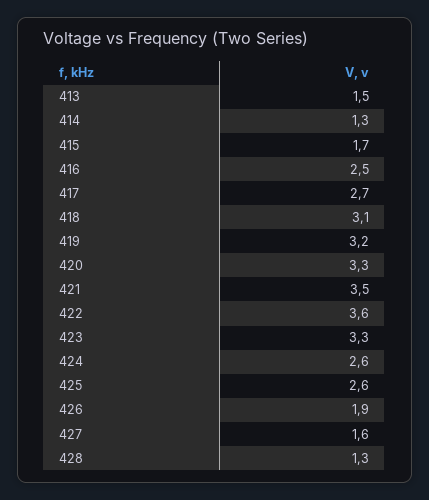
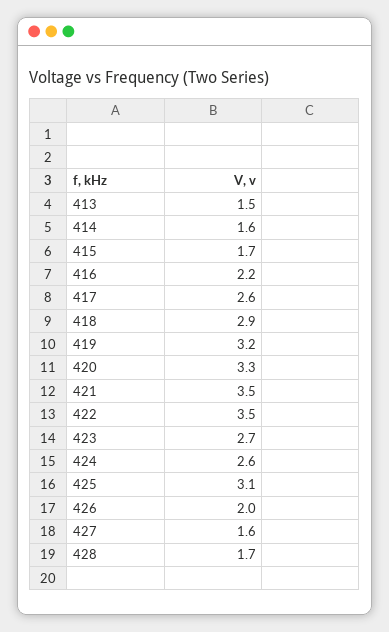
  {
    "413": 1.5,
-   "414": 1.3,
+   "414": 1.6,
    "415": 1.7,
-   "416": 2.5,
+   "416": 2.2,
-   "417": 2.7,
+   "417": 2.6,
-   "418": 3.1,
+   "418": 2.9,
    "419": 3.2,
    "420": 3.3,
    "421": 3.5,
-   "422": 3.6,
+   "422": 3.5,
-   "423": 3.3,
+   "423": 2.7,
    "424": 2.6,
-   "425": 2.6,
+   "425": 3.1,
-   "426": 1.9,
+   "426": 2,
    "427": 1.6,
-   "428": 1.3
+   "428": 1.7
  }

